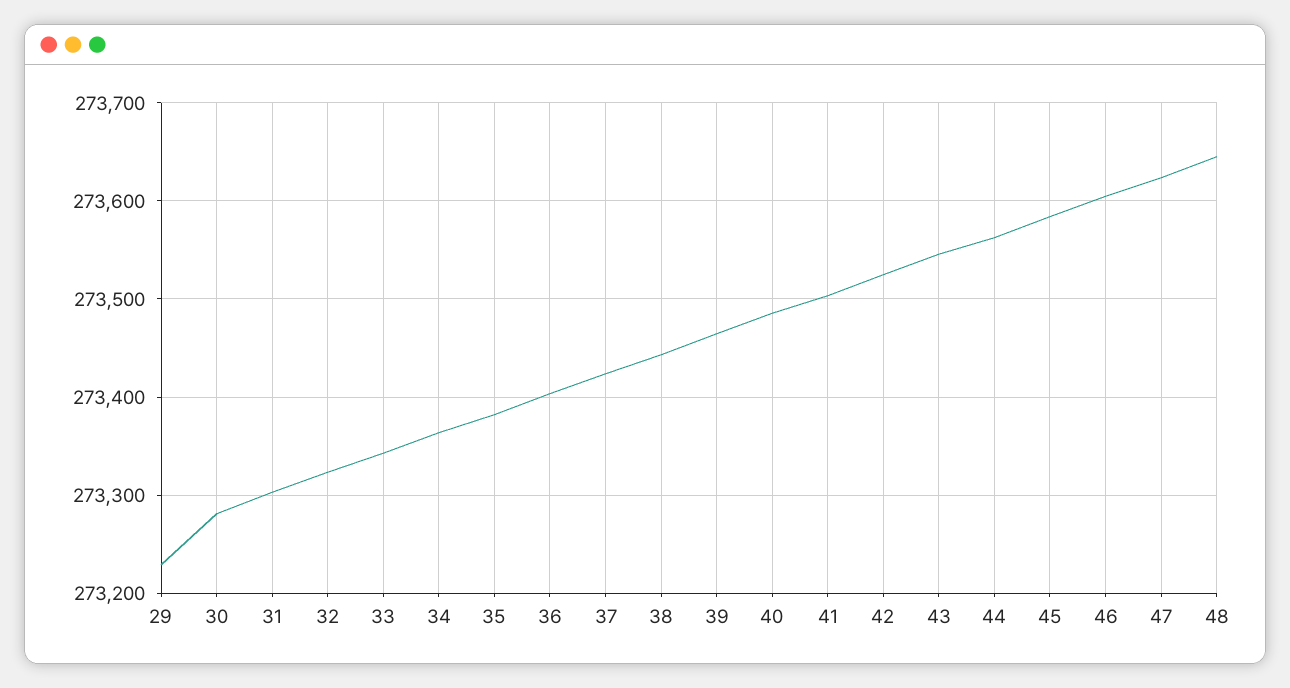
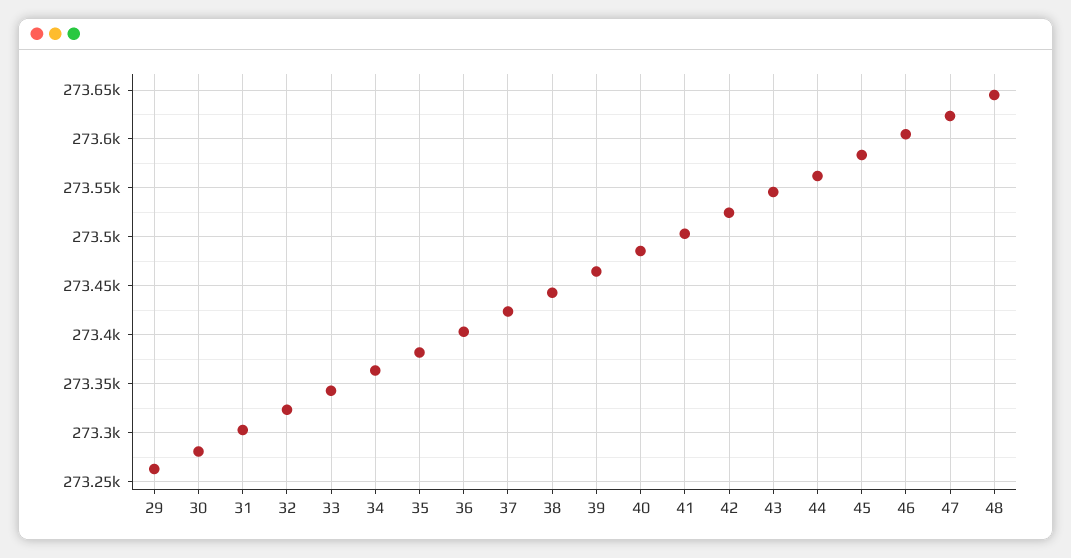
  {
-   "29": 273230,
+   "29": 273260,
    "30": 273280,
    "31": 273300,
    "32": 273320,
    "33": 273340,
    "34": 273360,
    "35": 273380,
    "36": 273400,
    "37": 273420,
    "38": 273440,
    "39": 273460,
    "40": 273490,
    "41": 273500,
    "42": 273520,
    "43": 273550,
    "44": 273560,
    "45": 273580,
    "46": 273600,
    "47": 273620,
    "48": 273640
  }

